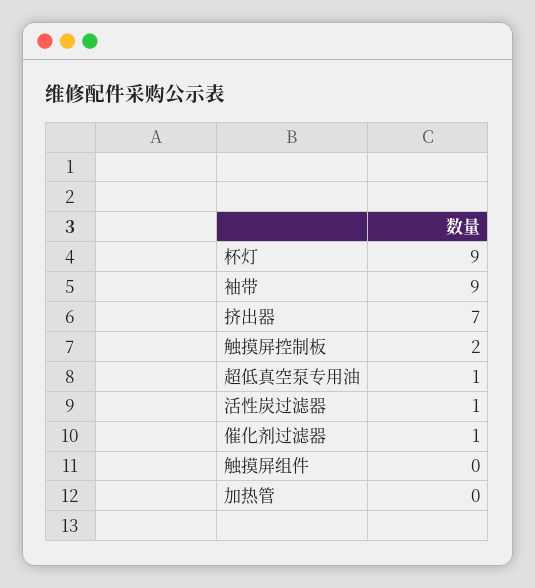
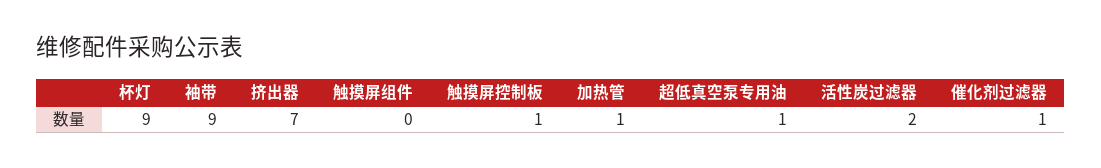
  {
    "杯灯": 9,
    "袖带": 9,
    "挤出器": 7,
-   "触摸屏控制板": 2,
+   "触摸屏控制板": 1,
    "超低真空泵专用油": 1,
-   "活性炭过滤器": 1,
+   "活性炭过滤器": 2,
    "催化剂过滤器": 1,
    "触摸屏组件": 0,
-   "加热管": 0
+   "加热管": 1
  }

